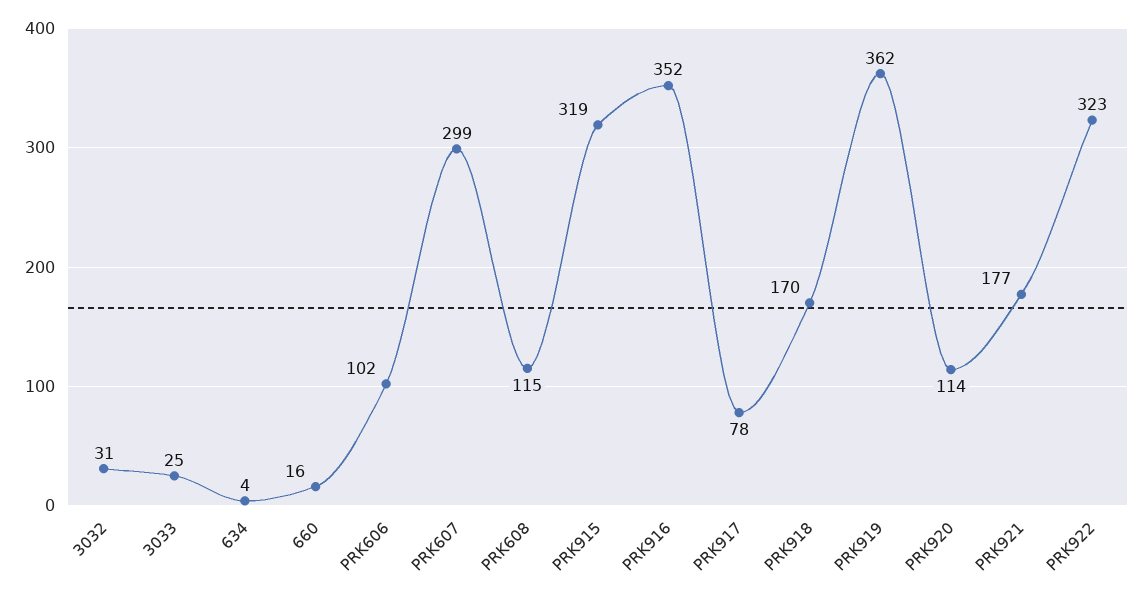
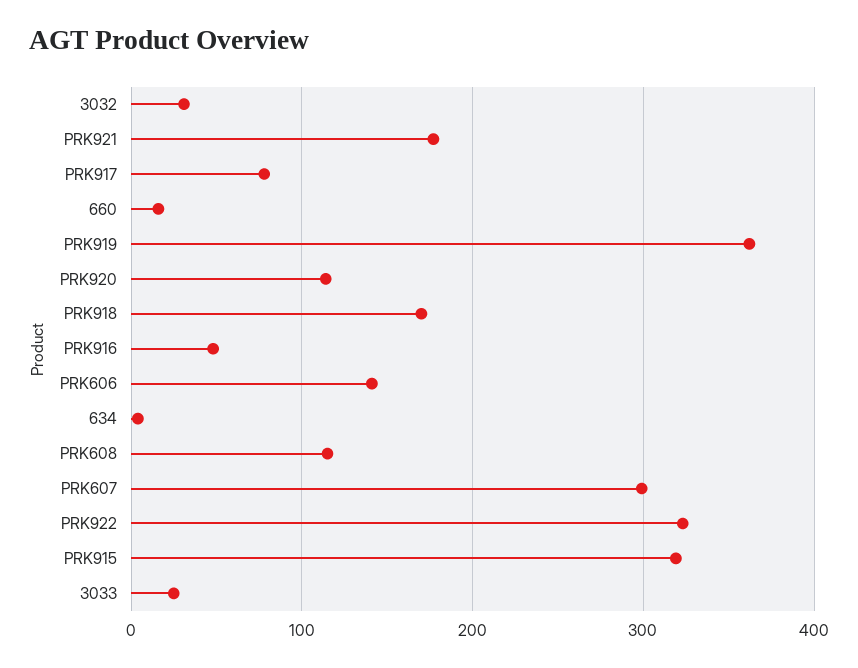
  {
    "3032": 31,
    "3033": 25,
    "634": 4,
    "660": 16,
-   "PRK606": 102,
+   "PRK606": 140,
    "PRK607": 299,
    "PRK608": 115,
    "PRK915": 319,
-   "PRK916": 352,
+   "PRK916": 50,
    "PRK917": 78,
    "PRK918": 170,
    "PRK919": 362,
    "PRK920": 114,
    "PRK921": 177,
    "PRK922": 323
  }

